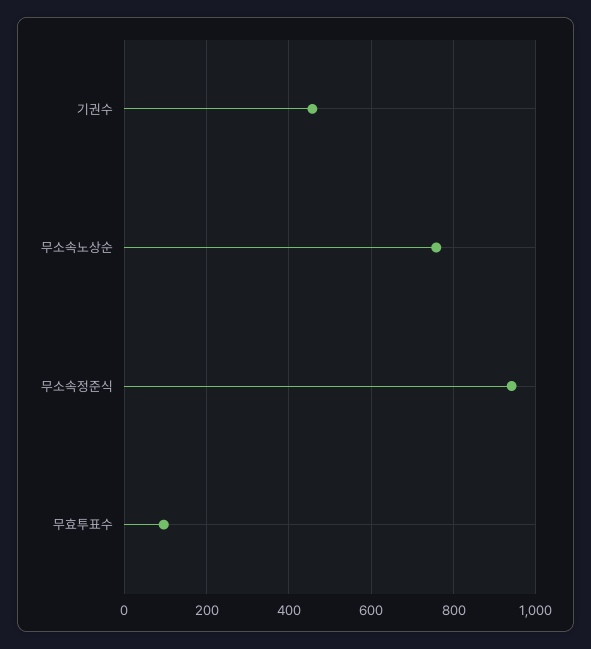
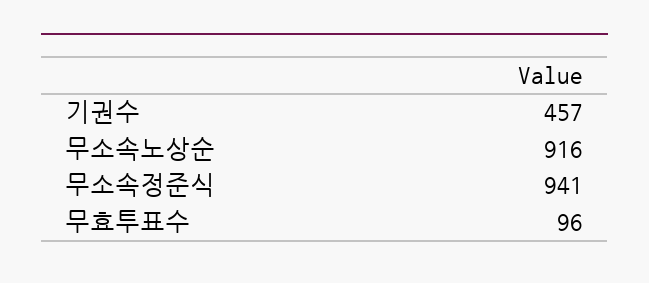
  {
    "기권수": 457,
-   "무소속노상순": 760,
+   "무소속노상순": 916,
    "무소속정준식": 941,
    "무효투표수": 96
  }

